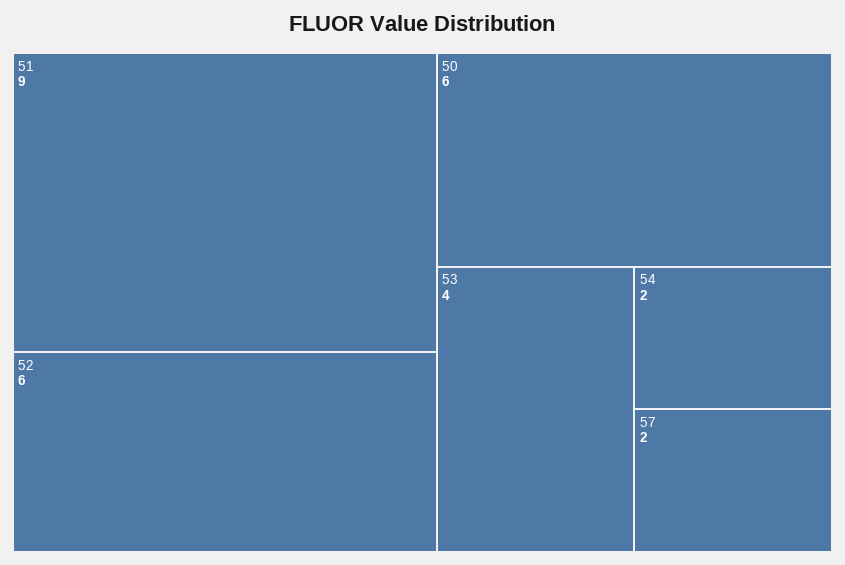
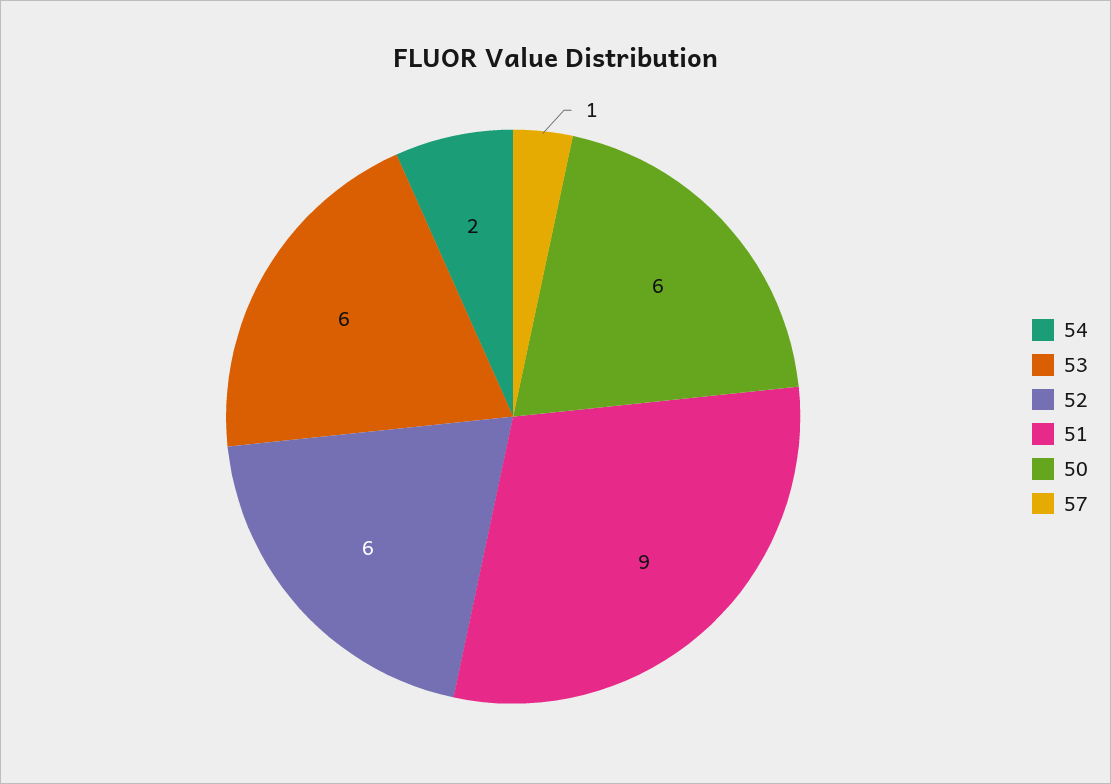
  {
    "51": 9,
    "52": 6,
    "50": 6,
-   "53": 4,
+   "53": 6,
    "54": 2,
-   "57": 2
+   "57": 1
  }

